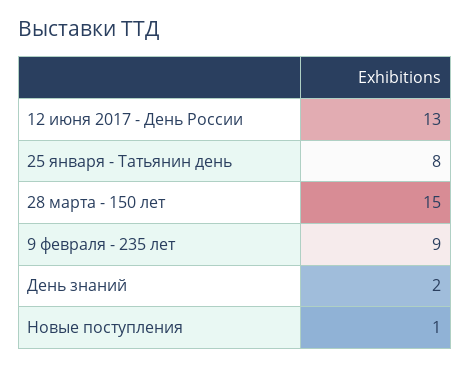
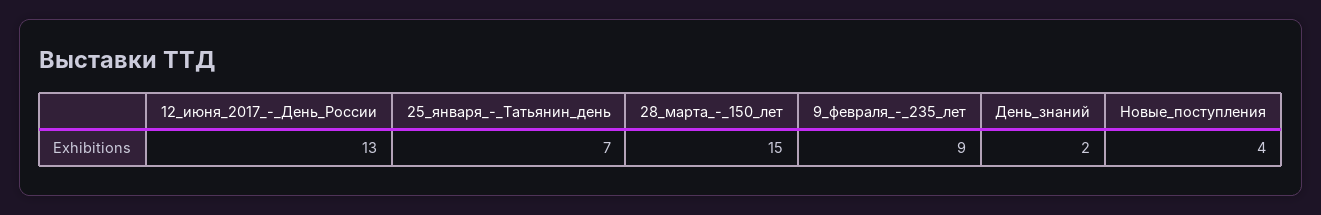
  {
    "12 июня 2017 - День России": 13,
-   "25 января - Татьянин день": 8,
+   "25 января - Татьянин день": 7,
    "28 марта - 150 лет": 15,
    "9 февраля - 235 лет": 9,
    "День знаний": 2,
-   "Новые поступления": 1
+   "Новые поступления": 4
  }

